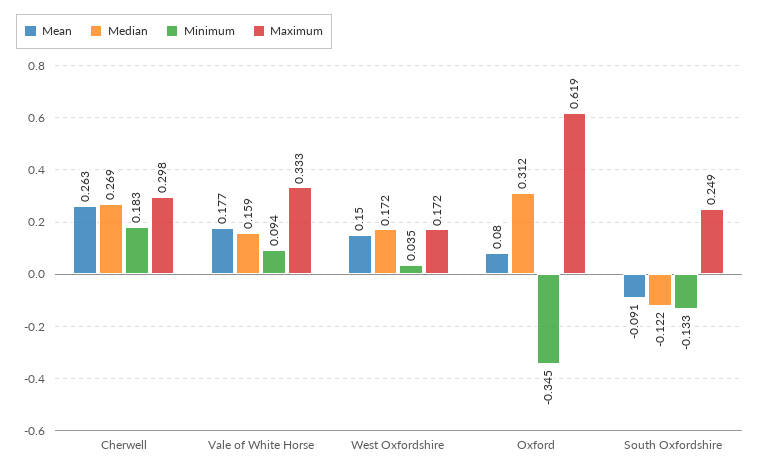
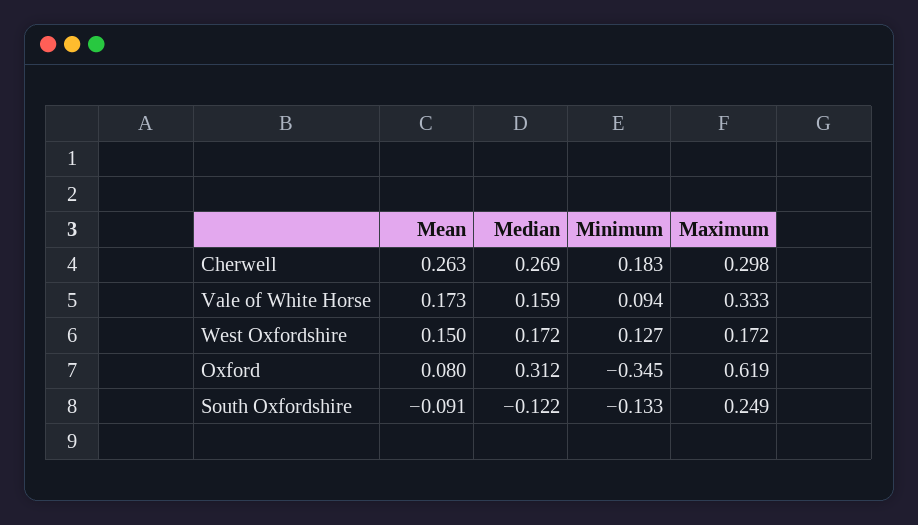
  {
    "Mean": {
      "Cherwell": 0.263,
-     "Vale of White Horse": 0.177,
+     "Vale of White Horse": 0.173,
      "West Oxfordshire": 0.15,
      "Oxford": 0.08,
      "South Oxfordshire": -0.091
    },
    "Median": {
      "Cherwell": 0.269,
      "Vale of White Horse": 0.159,
      "West Oxfordshire": 0.172,
      "Oxford": 0.312,
      "South Oxfordshire": -0.122
    },
    "Minimum": {
      "Cherwell": 0.183,
      "Vale of White Horse": 0.094,
-     "West Oxfordshire": 0.035,
+     "West Oxfordshire": 0.127,
      "Oxford": -0.345,
      "South Oxfordshire": -0.133
    },
    "Maximum": {
      "Cherwell": 0.298,
      "Vale of White Horse": 0.333,
      "West Oxfordshire": 0.172,
      "Oxford": 0.619,
      "South Oxfordshire": 0.249
    }
  }

